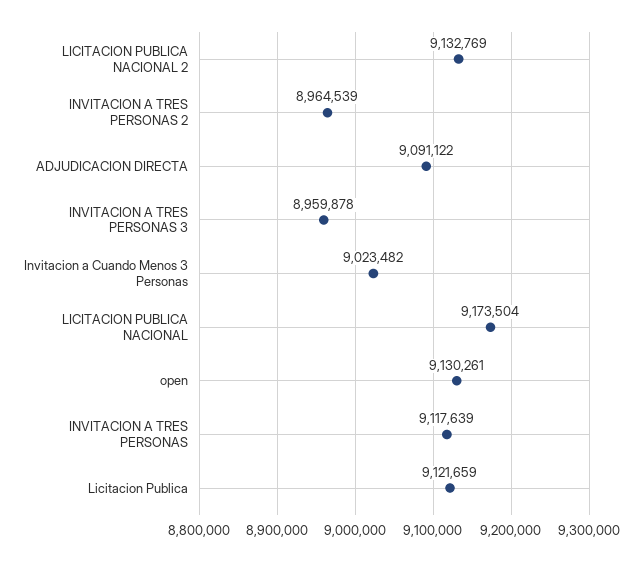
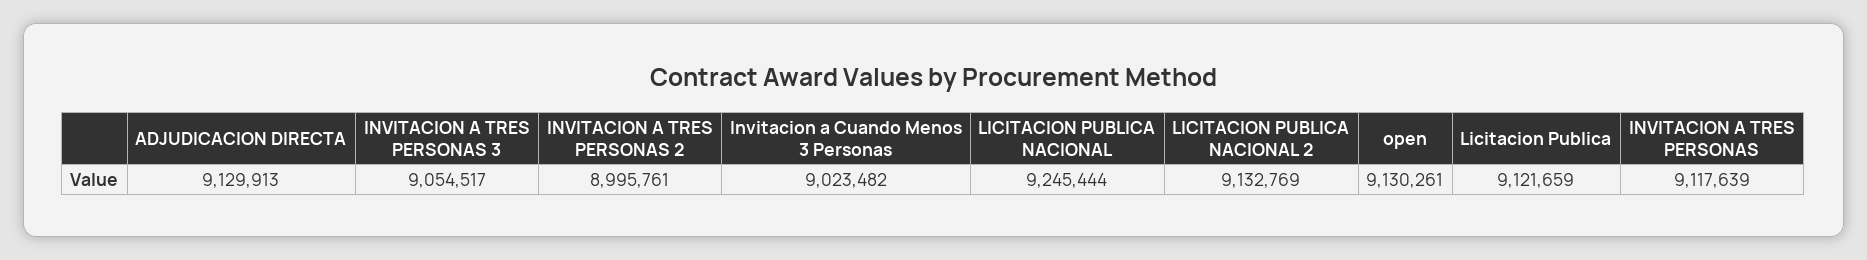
  {
    "LICITACION PUBLICA NACIONAL 2": 9132769,
-   "INVITACION A TRES PERSONAS 2": 8964539,
+   "INVITACION A TRES PERSONAS 2": 8995761,
-   "ADJUDICACION DIRECTA": 9091122,
+   "ADJUDICACION DIRECTA": 9129913,
-   "INVITACION A TRES PERSONAS 3": 8959878,
+   "INVITACION A TRES PERSONAS 3": 9054517,
    "Invitacion a Cuando Menos 3 Personas": 9023482,
-   "LICITACION PUBLICA NACIONAL": 9173504,
+   "LICITACION PUBLICA NACIONAL": 9245444,
    "open": 9130261,
    "INVITACION A TRES PERSONAS": 9117639,
    "Licitacion Publica": 9121659
  }

